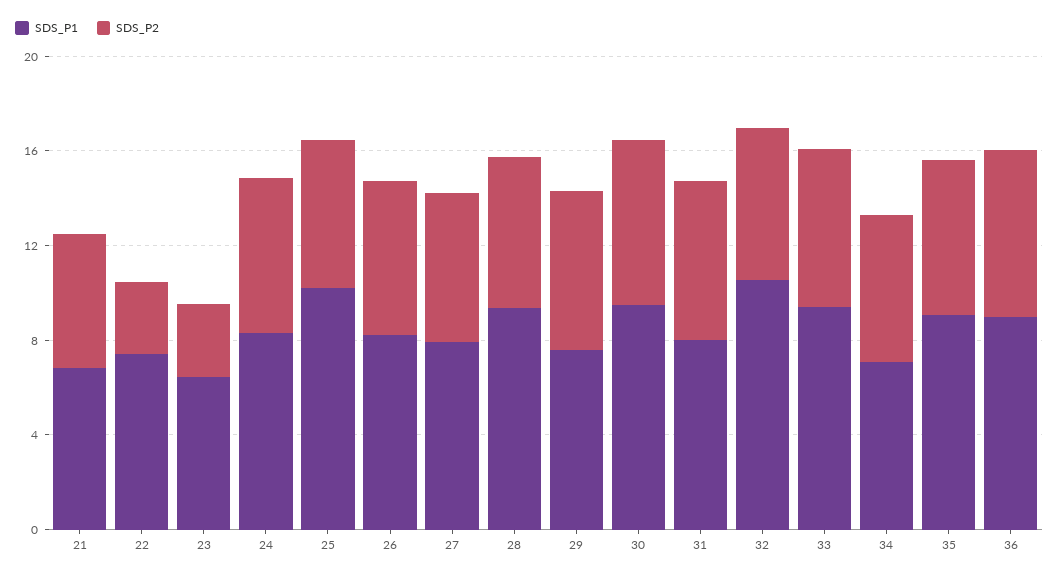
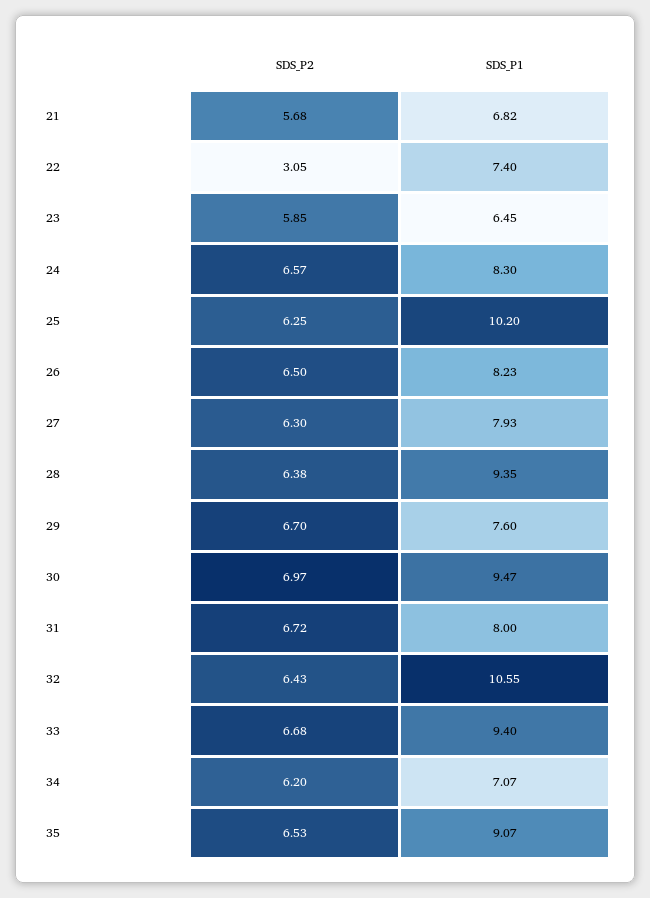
  {
    "SDS_P1": {
      "21": 6.82,
      "22": 7.4,
      "23": 6.45,
      "24": 8.3,
      "25": 10.2,
      "26": 8.23,
      "27": 7.93,
      "28": 9.35,
      "29": 7.6,
      "30": 9.47,
      "31": 8,
      "32": 10.55,
      "33": 9.4,
      "34": 7.07,
-     "35": 9.07,
+     "35": 9.07
-     "36": 9
    },
    "SDS_P2": {
      "21": 5.68,
      "22": 3.05,
-     "23": 3,
+     "23": 5.85,
      "24": 6.57,
      "25": 6.25,
      "26": 6.5,
      "27": 6.3,
      "28": 6.38,
      "29": 6.7,
      "30": 6.97,
      "31": 6.72,
      "32": 6.43,
      "33": 6.68,
      "34": 6.2,
-     "35": 6.53,
+     "35": 6.53
-     "36": 7
    }
  }

